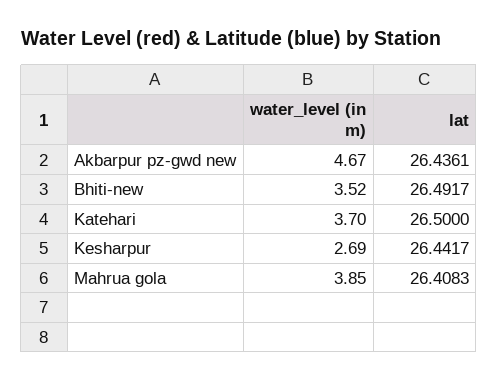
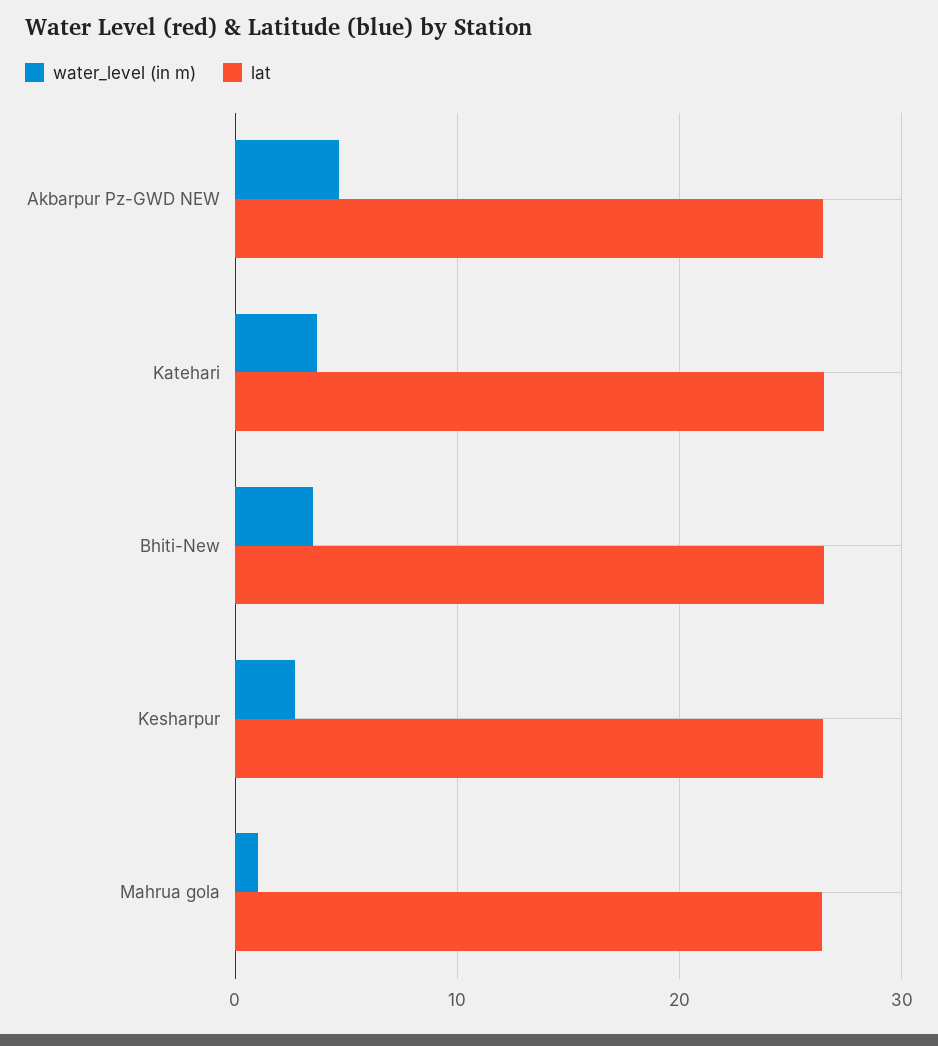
  {
    "water_level (in m)": {
      "Akbarpur pz-gwd new": 4.67,
      "Bhiti-new": 3.52,
      "Katehari": 3.7,
      "Kesharpur": 2.69,
-     "Mahrua gola": 3.85
+     "Mahrua gola": 1
    },
    "lat": {
      "Akbarpur pz-gwd new": 26.4361,
      "Bhiti-new": 26.4917,
      "Katehari": 26.5,
      "Kesharpur": 26.4417,
      "Mahrua gola": 26.4083
    }
  }

